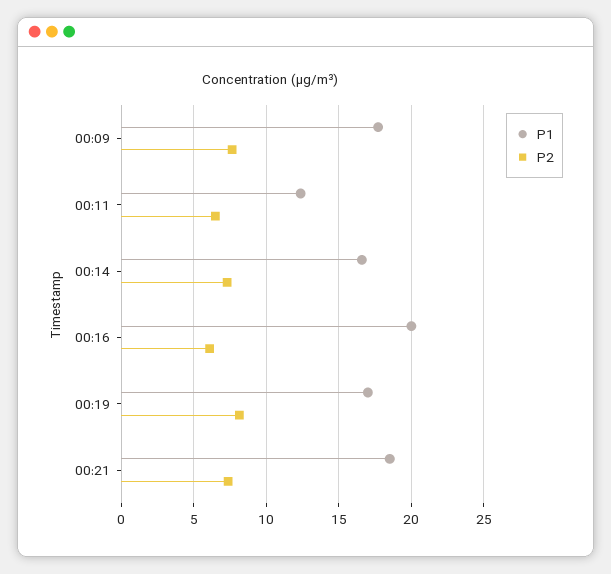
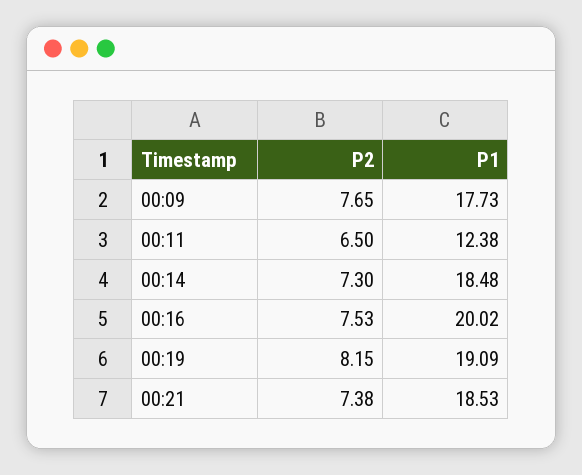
  {
    "P1": {
      "00:09": 17.73,
      "00:11": 12.38,
-     "00:14": 16.5,
+     "00:14": 18.48,
      "00:16": 20.02,
-     "00:19": 17,
+     "00:19": 19.09,
      "00:21": 18.53
    },
    "P2": {
      "00:09": 7.65,
      "00:11": 6.5,
      "00:14": 7.3,
-     "00:16": 6,
+     "00:16": 7.53,
      "00:19": 8.15,
      "00:21": 7.38
    }
  }

